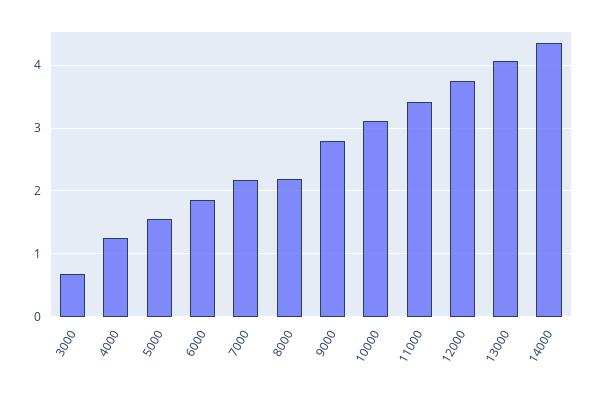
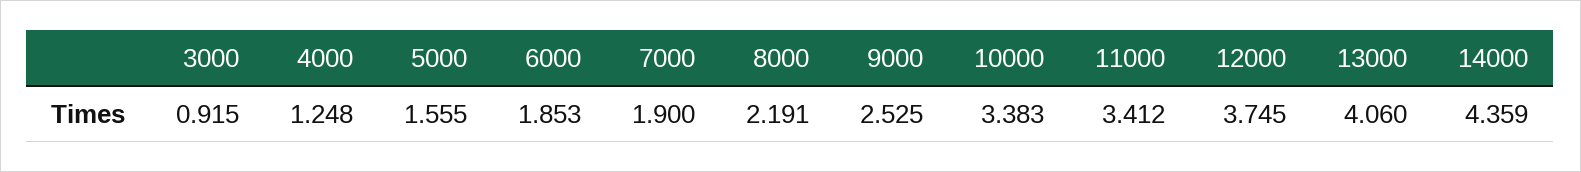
  {
-   "3000": 0.7,
+   "3000": 0.915,
    "4000": 1.248,
    "5000": 1.555,
    "6000": 1.853,
-   "7000": 2.2,
+   "7000": 1.9,
    "8000": 2.191,
-   "9000": 2.8,
+   "9000": 2.525,
-   "10000": 3.1,
+   "10000": 3.383,
    "11000": 3.412,
    "12000": 3.745,
    "13000": 4.06,
    "14000": 4.359
  }

